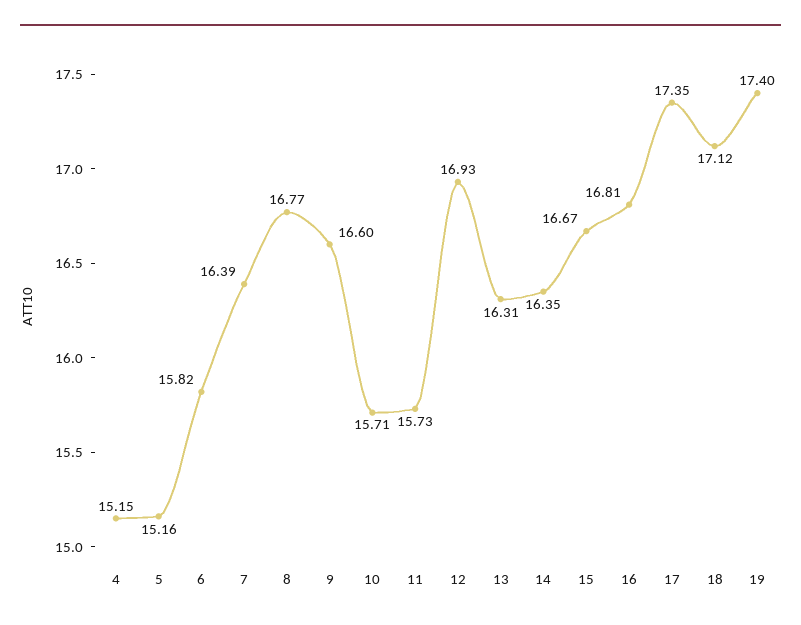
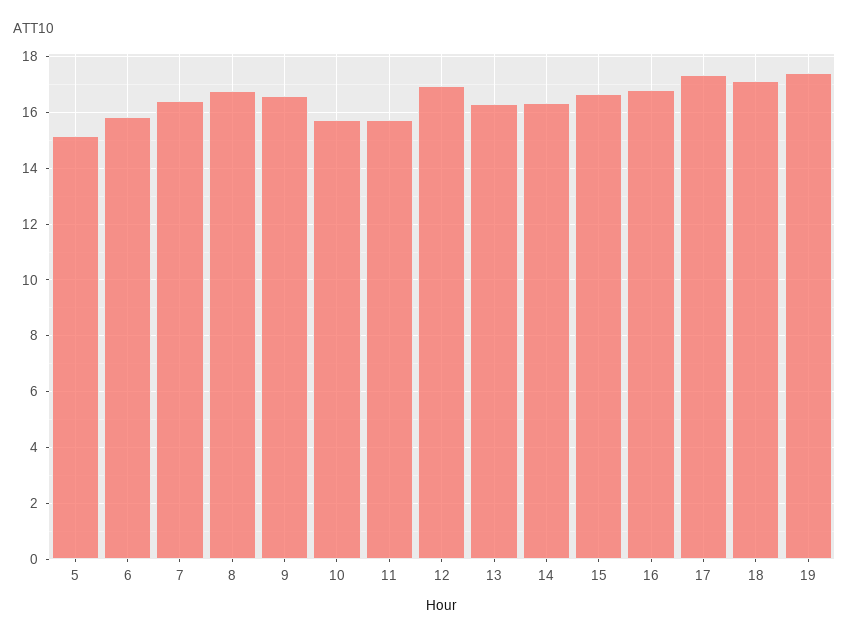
  {
-   "4": 15.15,
    "5": 15.16,
    "6": 15.82,
    "7": 16.39,
    "8": 16.77,
    "9": 16.6,
    "10": 15.71,
    "11": 15.73,
    "12": 16.93,
    "13": 16.31,
    "14": 16.35,
    "15": 16.67,
    "16": 16.81,
    "17": 17.35,
    "18": 17.12,
    "19": 17.4
  }

